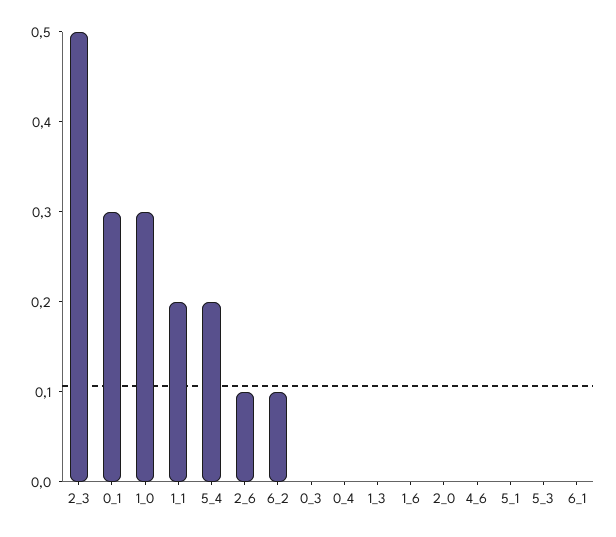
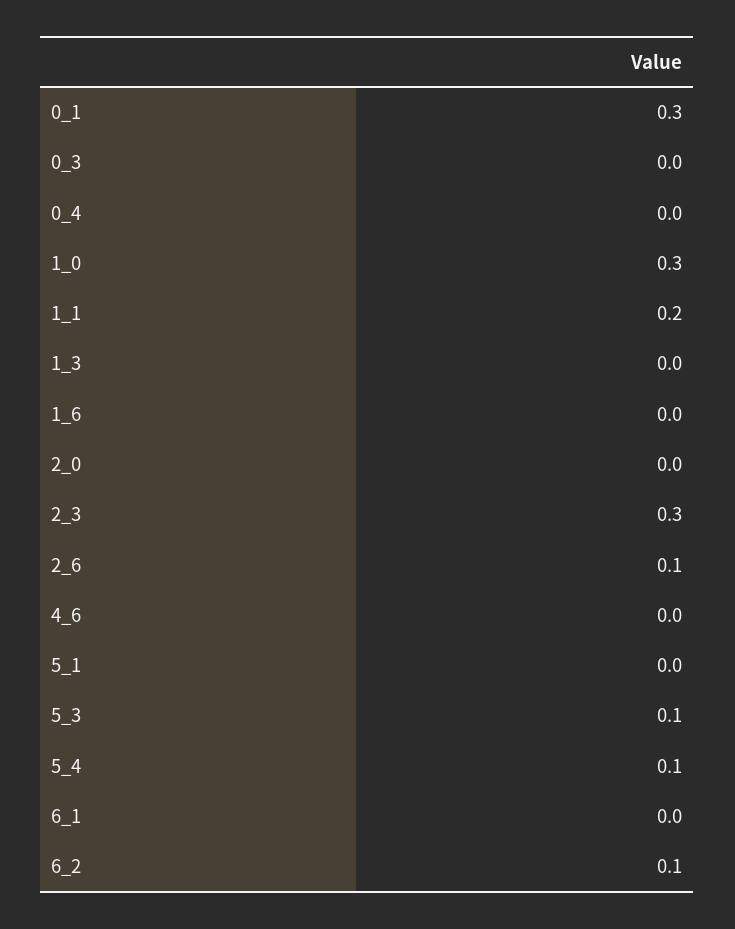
  {
-   "2_3": 0.5,
+   "2_3": 0.3,
    "0_1": 0.3,
    "1_0": 0.3,
    "1_1": 0.2,
-   "5_4": 0.2,
+   "5_4": 0.1,
    "2_6": 0.1,
    "6_2": 0.1,
    "0_3": 0,
    "0_4": 0,
    "1_3": 0,
    "1_6": 0,
    "2_0": 0,
    "4_6": 0,
    "5_1": 0,
-   "5_3": 0,
+   "5_3": 0.1,
    "6_1": 0
  }

